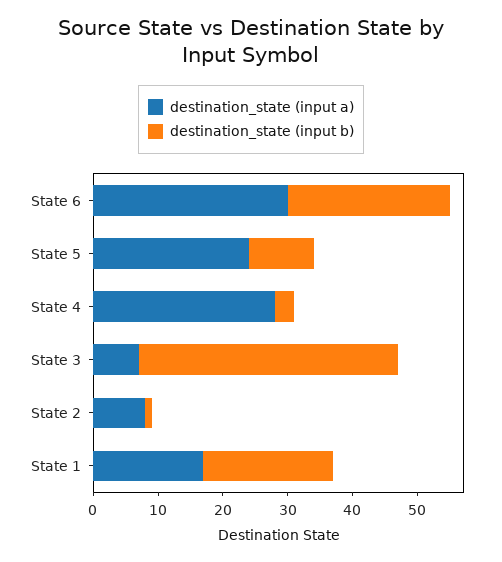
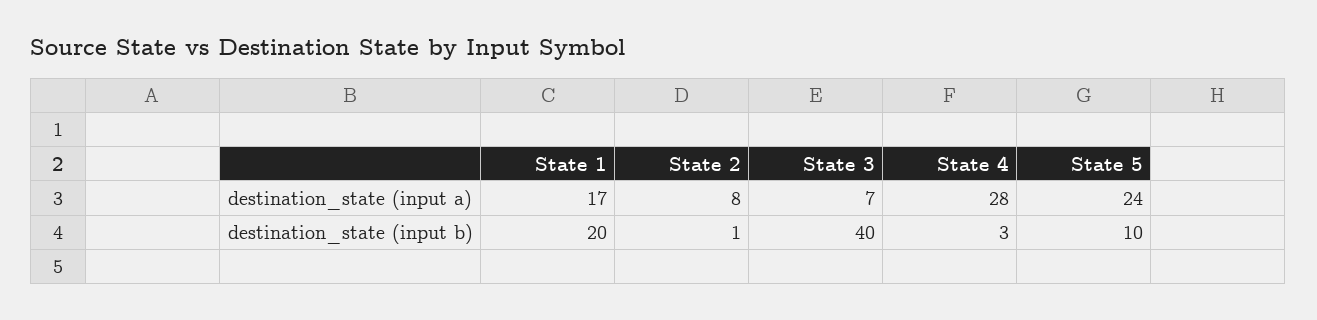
  {
    "destination_state (input a)": {
-     "State 6": 30,
      "State 5": 24,
      "State 4": 28,
      "State 3": 7,
      "State 2": 8,
      "State 1": 17
    },
    "destination_state (input b)": {
-     "State 6": 25,
      "State 5": 10,
      "State 4": 3,
      "State 3": 40,
      "State 2": 1,
      "State 1": 20
    }
  }

